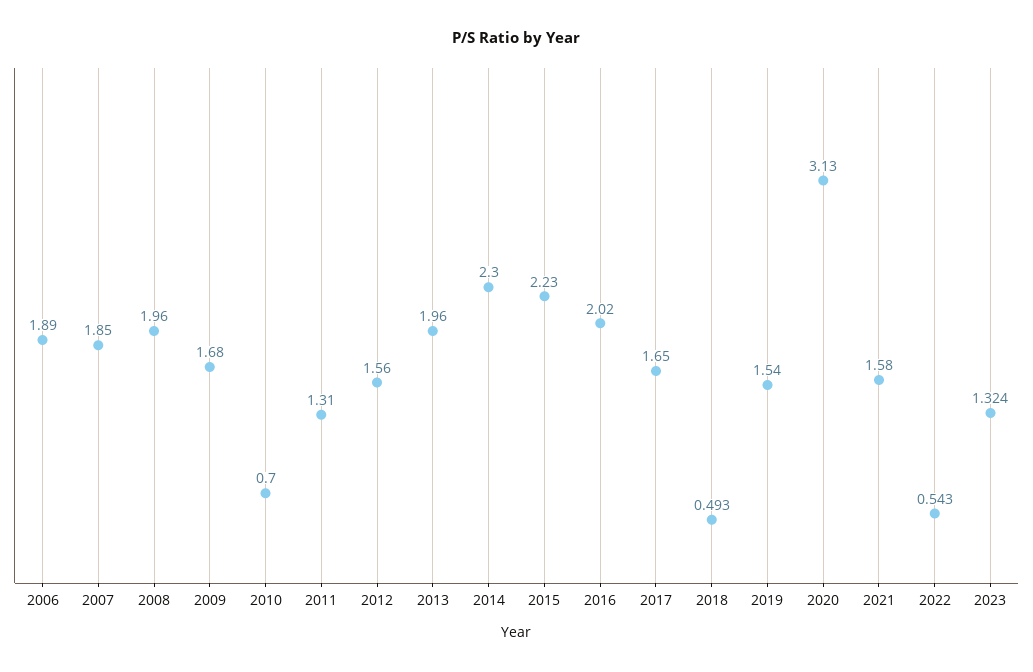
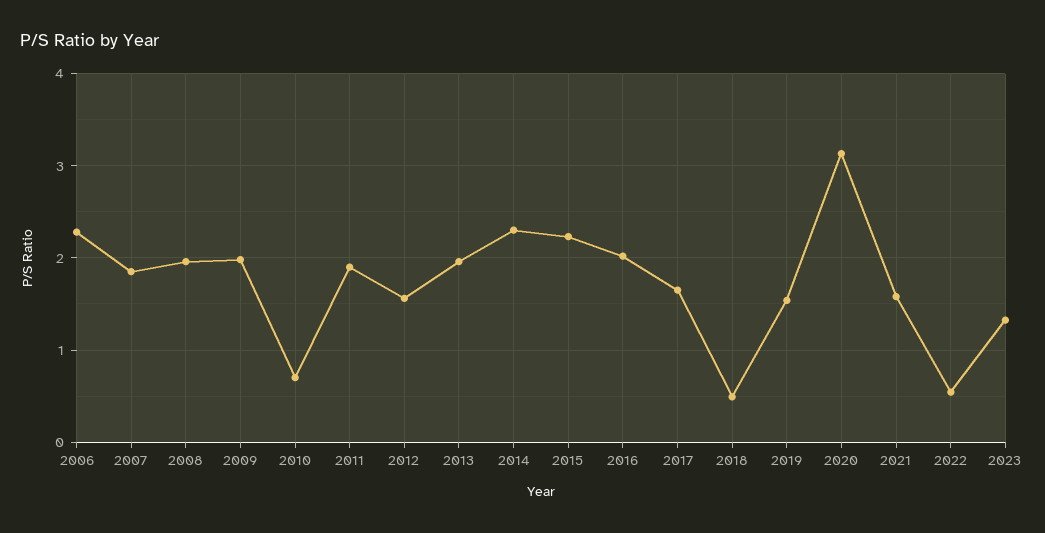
  {
-   "2006": 1.89,
+   "2006": 2.3,
    "2007": 1.85,
    "2008": 1.96,
-   "2009": 1.68,
+   "2009": 2,
    "2010": 0.7,
-   "2011": 1.31,
+   "2011": 1.9,
    "2012": 1.56,
    "2013": 1.96,
    "2014": 2.3,
    "2015": 2.23,
    "2016": 2.02,
    "2017": 1.65,
    "2018": 0.493,
    "2019": 1.54,
    "2020": 3.13,
    "2021": 1.58,
    "2022": 0.543,
    "2023": 1.324
  }

